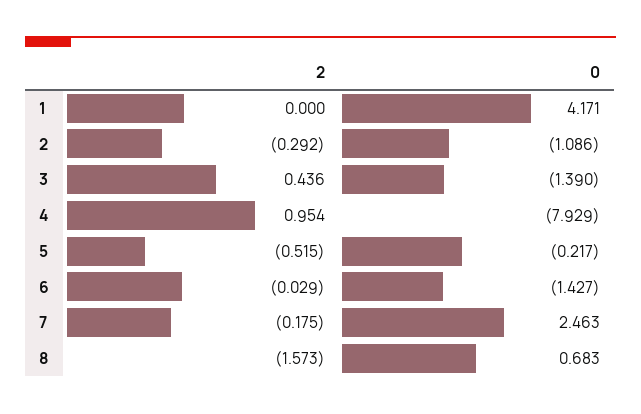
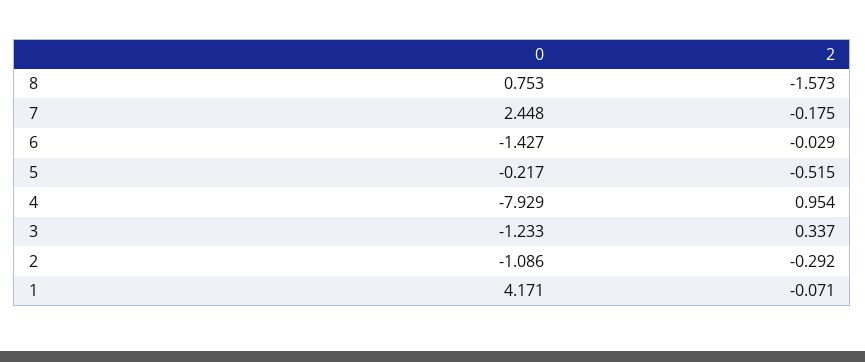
  {
    "2": {
-     "1": 0,
+     "1": -0.071,
      "2": -0.292,
-     "3": 0.436,
+     "3": 0.337,
      "4": 0.954,
      "5": -0.515,
      "6": -0.029,
      "7": -0.175,
      "8": -1.573
    },
    "0": {
      "1": 4.171,
      "2": -1.086,
-     "3": -1.39,
+     "3": -1.233,
      "4": -7.929,
      "5": -0.217,
      "6": -1.427,
-     "7": 2.463,
+     "7": 2.448,
-     "8": 0.683
+     "8": 0.753
    }
  }

